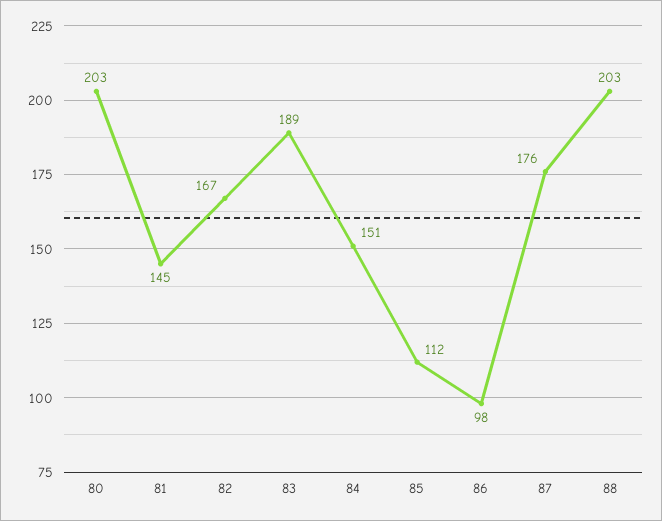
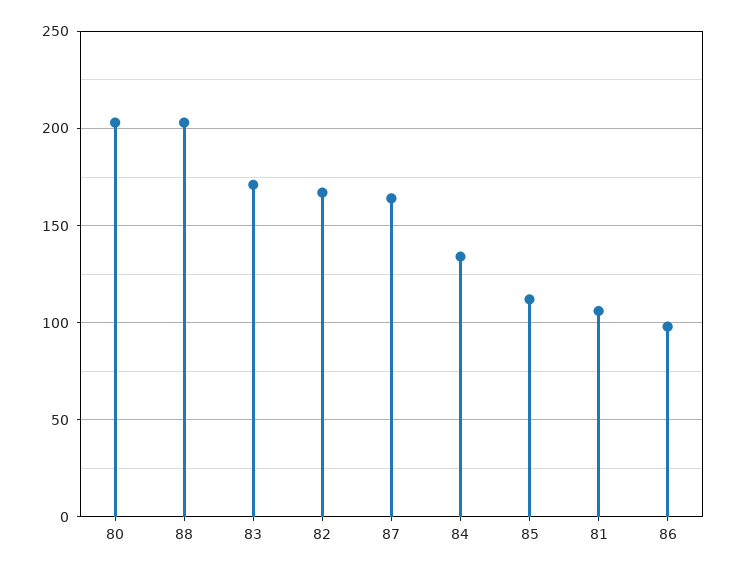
  {
    "80": 203,
-   "81": 145,
+   "81": 105,
    "82": 167,
-   "83": 189,
+   "83": 170,
-   "84": 151,
+   "84": 135,
    "85": 112,
    "86": 98,
-   "87": 176,
+   "87": 165,
    "88": 203
  }

